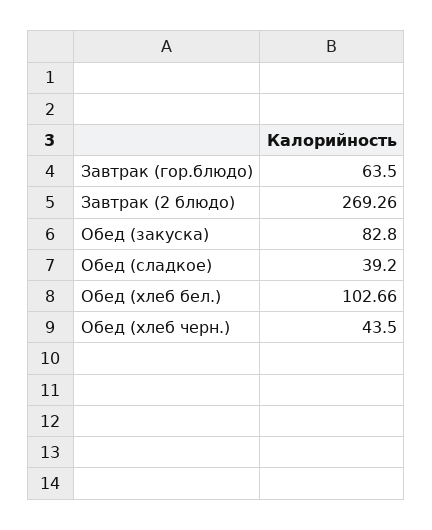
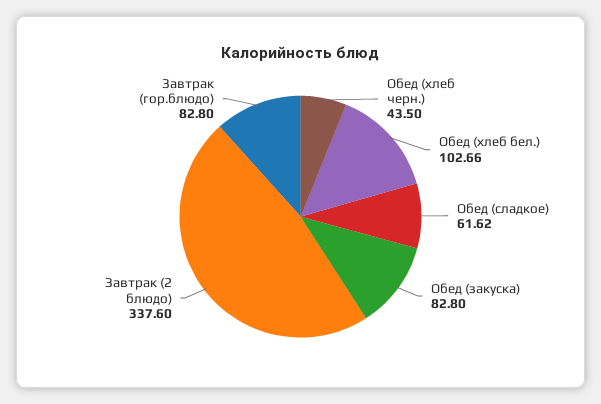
  {
-   "Завтрак (гор.блюдо)": 63.5,
+   "Завтрак (гор.блюдо)": 82.8,
-   "Завтрак (2 блюдо)": 269.26,
+   "Завтрак (2 блюдо)": 337.6,
    "Обед (закуска)": 82.8,
-   "Обед (сладкое)": 39.2,
+   "Обед (сладкое)": 61.62,
    "Обед (хлеб бел.)": 102.66,
    "Обед (хлеб черн.)": 43.5
  }

